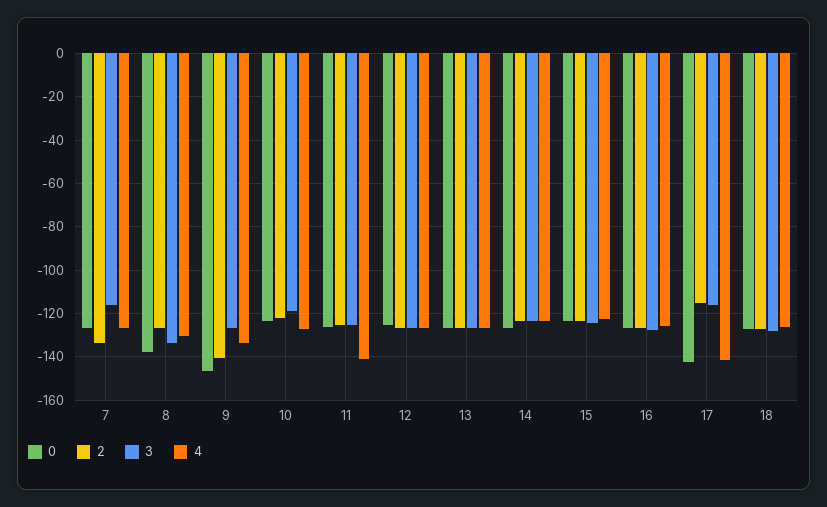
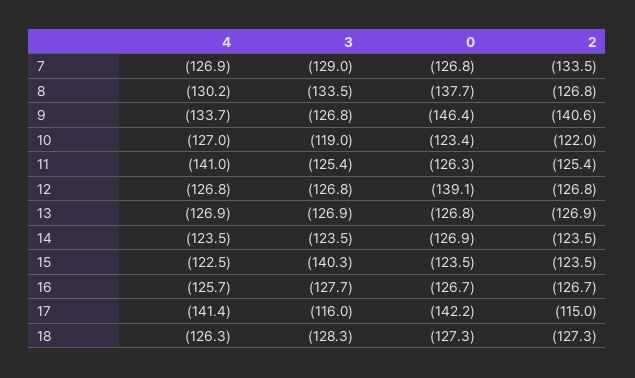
  {
    "0": {
      "7": -126.8,
      "8": -137.7,
      "9": -146.4,
      "10": -123.4,
      "11": -126.3,
-     "12": -125,
+     "12": -139.1,
      "13": -126.8,
      "14": -126.9,
      "15": -123.5,
      "16": -126.7,
      "17": -142.2,
      "18": -127.3
    },
    "2": {
      "7": -133.5,
      "8": -126.8,
      "9": -140.6,
      "10": -122,
      "11": -125.4,
      "12": -126.8,
      "13": -126.9,
      "14": -123.5,
      "15": -123.5,
      "16": -126.7,
      "17": -115,
      "18": -127.3
    },
    "3": {
-     "7": -115,
+     "7": -129,
      "8": -133.5,
      "9": -126.8,
      "10": -119,
      "11": -125.4,
      "12": -126.8,
      "13": -126.9,
      "14": -123.5,
-     "15": -125,
+     "15": -140.3,
      "16": -127.7,
      "17": -116,
      "18": -128.3
    },
    "4": {
      "7": -126.9,
      "8": -130.2,
      "9": -133.7,
      "10": -127,
      "11": -141,
      "12": -126.8,
      "13": -126.9,
      "14": -123.5,
      "15": -122.5,
      "16": -125.7,
      "17": -141.4,
      "18": -126.3
    }
  }

